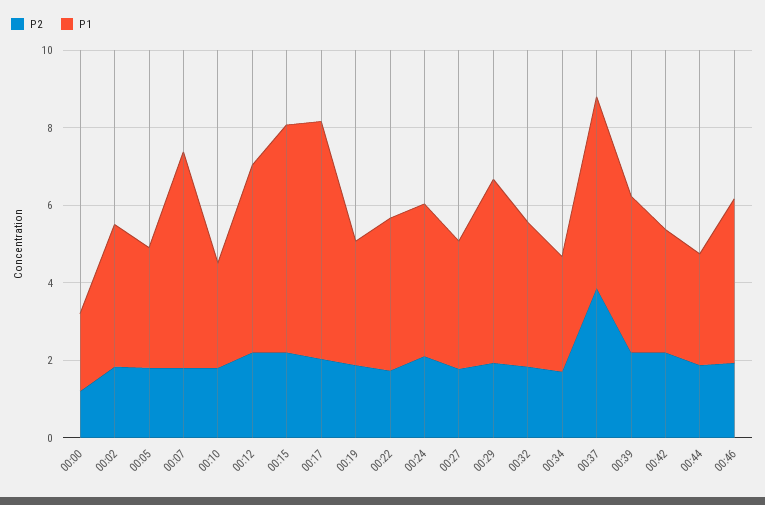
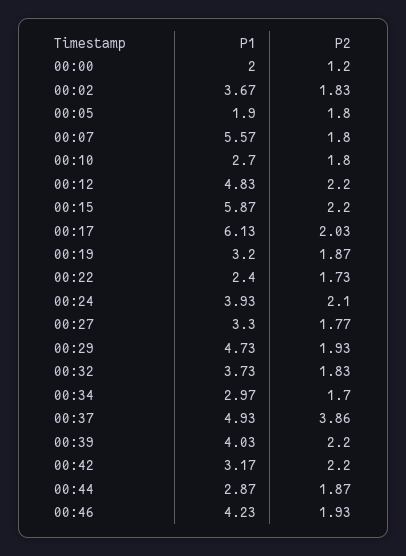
  {
    "P2": {
      "00:00": 1.2,
      "00:02": 1.83,
      "00:05": 1.8,
      "00:07": 1.8,
      "00:10": 1.8,
      "00:12": 2.2,
      "00:15": 2.2,
      "00:17": 2.03,
      "00:19": 1.87,
      "00:22": 1.73,
      "00:24": 2.1,
      "00:27": 1.77,
      "00:29": 1.93,
      "00:32": 1.83,
      "00:34": 1.7,
      "00:37": 3.86,
      "00:39": 2.2,
      "00:42": 2.2,
      "00:44": 1.87,
      "00:46": 1.93
    },
    "P1": {
      "00:00": 2,
      "00:02": 3.67,
-     "00:05": 3,
+     "00:05": 1.9,
      "00:07": 5.57,
      "00:10": 2.7,
      "00:12": 4.83,
      "00:15": 5.87,
      "00:17": 6.13,
      "00:19": 3.2,
-     "00:22": 4,
+     "00:22": 2.4,
      "00:24": 3.93,
      "00:27": 3.3,
      "00:29": 4.73,
      "00:32": 3.73,
      "00:34": 2.97,
      "00:37": 4.93,
      "00:39": 4.03,
      "00:42": 3.17,
      "00:44": 2.87,
      "00:46": 4.23
    }
  }

